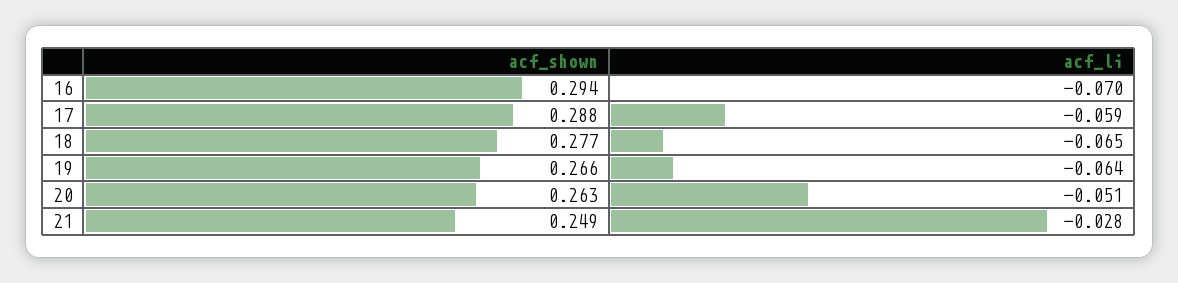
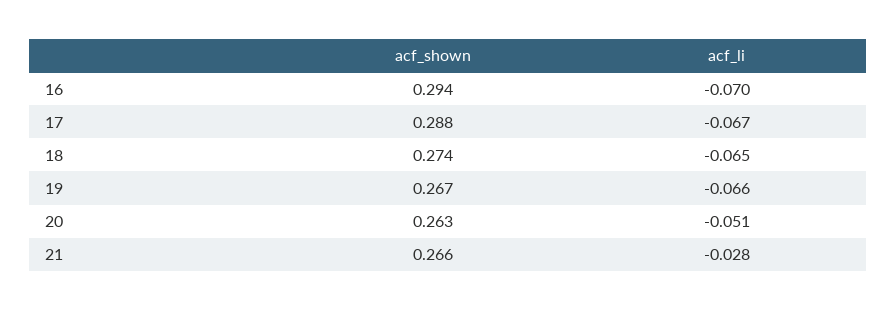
  {
    "acf_shown": {
      "16": 0.294,
      "17": 0.288,
-     "18": 0.277,
+     "18": 0.274,
-     "19": 0.266,
+     "19": 0.267,
      "20": 0.263,
-     "21": 0.249
+     "21": 0.266
    },
    "acf_li": {
      "16": -0.07,
-     "17": -0.059,
+     "17": -0.067,
      "18": -0.065,
-     "19": -0.064,
+     "19": -0.066,
      "20": -0.051,
      "21": -0.028
    }
  }

